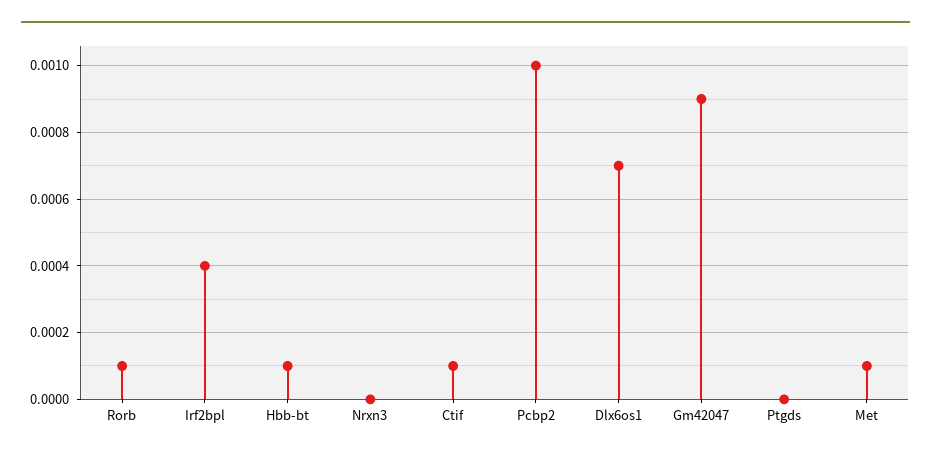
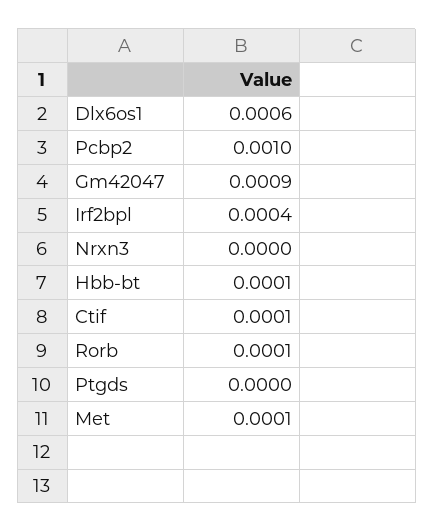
  {
    "Rorb": 0.0001,
    "Irf2bpl": 0.0004,
    "Hbb-bt": 0.0001,
    "Nrxn3": 0,
    "Ctif": 0.0001,
    "Pcbp2": 0.001,
-   "Dlx6os1": 0.0007,
+   "Dlx6os1": 0.0006,
    "Gm42047": 0.0009,
    "Ptgds": 0,
    "Met": 0.0001
  }

